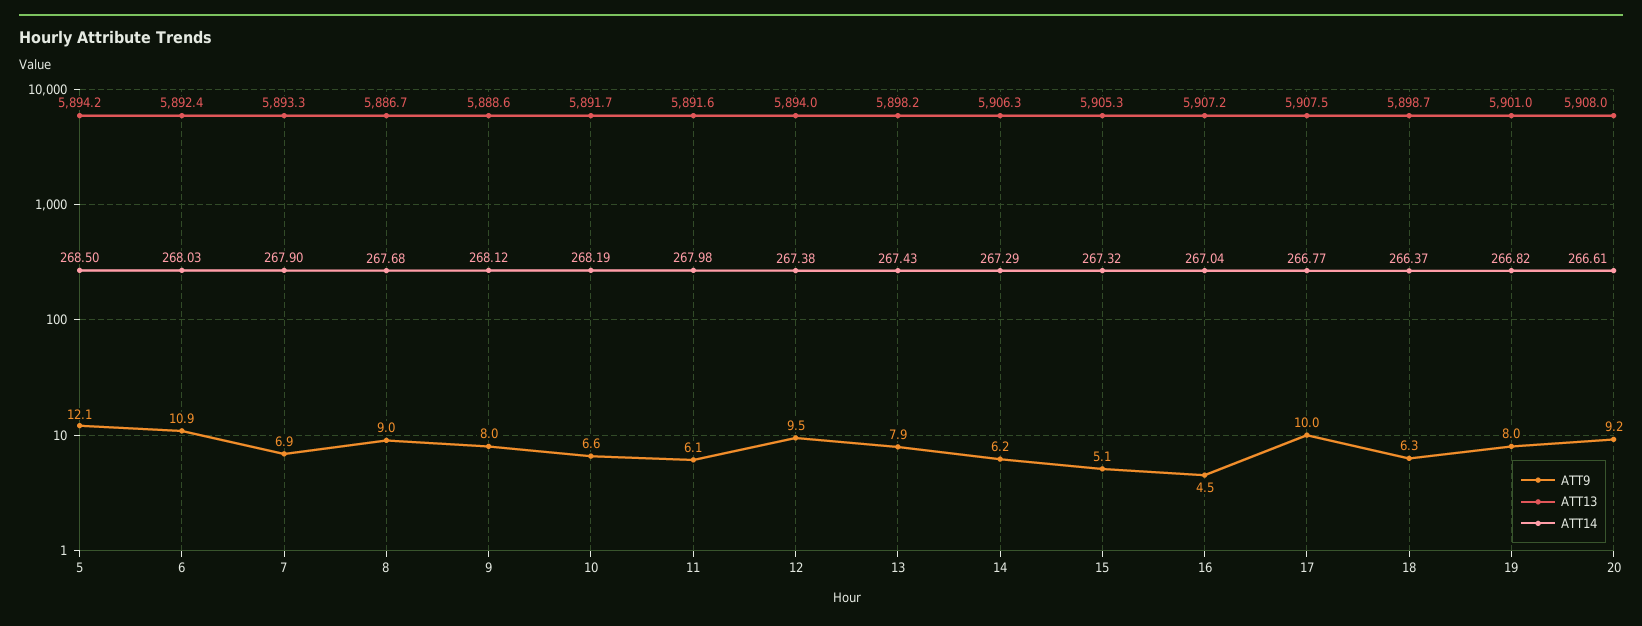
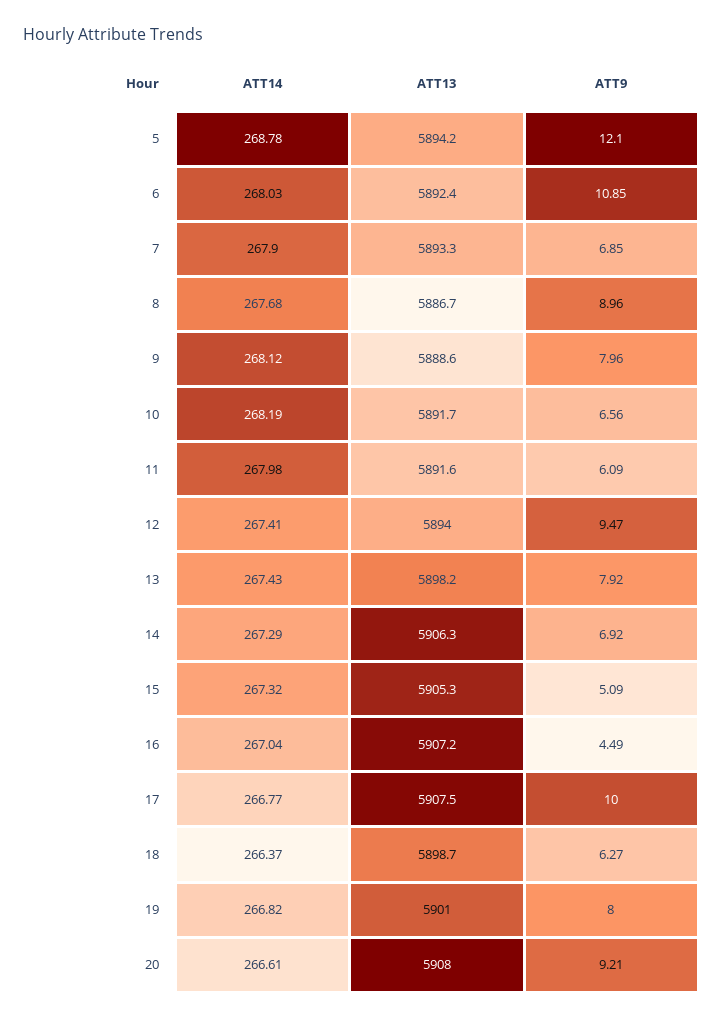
  {
    "ATT9": {
      "5": 12.1,
      "6": 10.85,
      "7": 6.85,
      "8": 8.96,
      "9": 7.96,
      "10": 6.56,
      "11": 6.09,
      "12": 9.47,
      "13": 7.92,
-     "14": 6.2,
+     "14": 6.92,
      "15": 5.09,
      "16": 4.49,
      "17": 10,
      "18": 6.27,
      "19": 8,
      "20": 9.21
    },
    "ATT13": {
      "5": 5894.2,
      "6": 5892.4,
      "7": 5893.3,
      "8": 5886.7,
      "9": 5888.6,
      "10": 5891.7,
      "11": 5891.6,
      "12": 5894,
      "13": 5898.2,
      "14": 5906.3,
      "15": 5905.3,
      "16": 5907.2,
      "17": 5907.5,
      "18": 5898.7,
      "19": 5901,
      "20": 5908
    },
    "ATT14": {
-     "5": 268.5,
+     "5": 268.78,
      "6": 268.03,
      "7": 267.9,
      "8": 267.68,
      "9": 268.12,
      "10": 268.19,
      "11": 267.98,
-     "12": 267.38,
+     "12": 267.41,
      "13": 267.43,
      "14": 267.29,
      "15": 267.32,
      "16": 267.04,
      "17": 266.77,
      "18": 266.37,
      "19": 266.82,
      "20": 266.61
    }
  }

